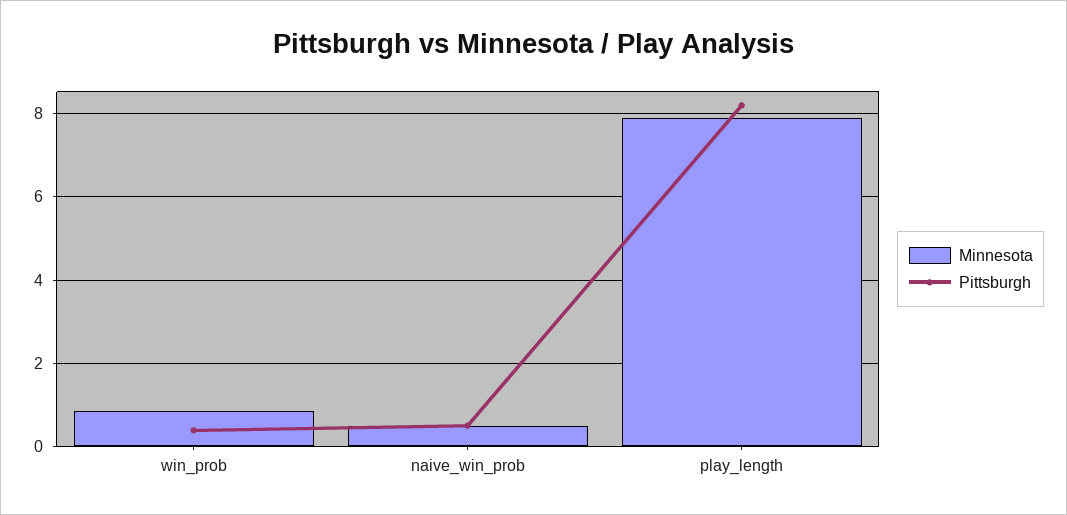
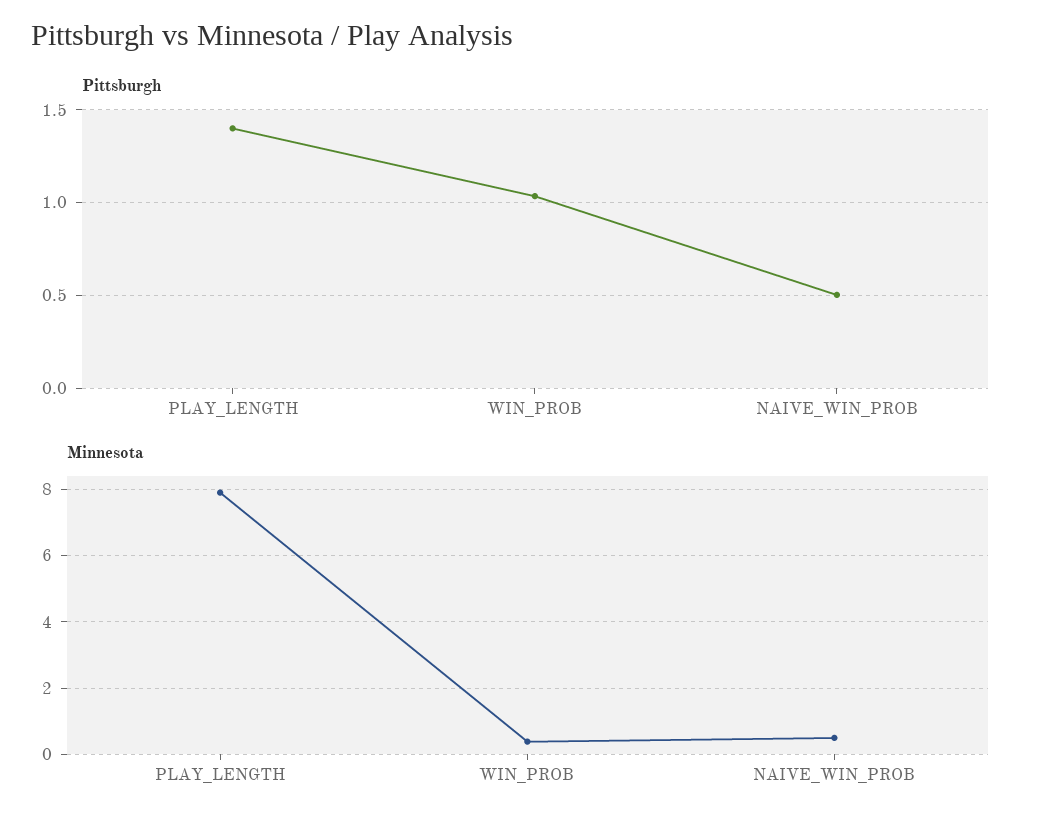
  {
    "Minnesota": {
-     "win_prob": 0.8,
+     "win_prob": 0.4,
      "naive_win_prob": 0.4,
      "play_length": 8
    },
    "Pittsburgh": {
-     "win_prob": 0.4,
+     "win_prob": 1.05,
      "naive_win_prob": 0.5,
-     "play_length": 8.2
+     "play_length": 1.4
    }
  }

